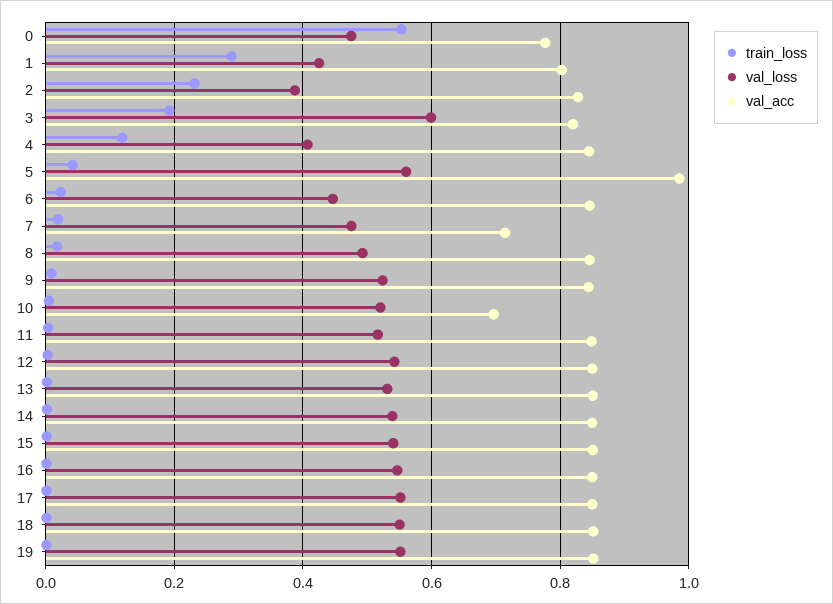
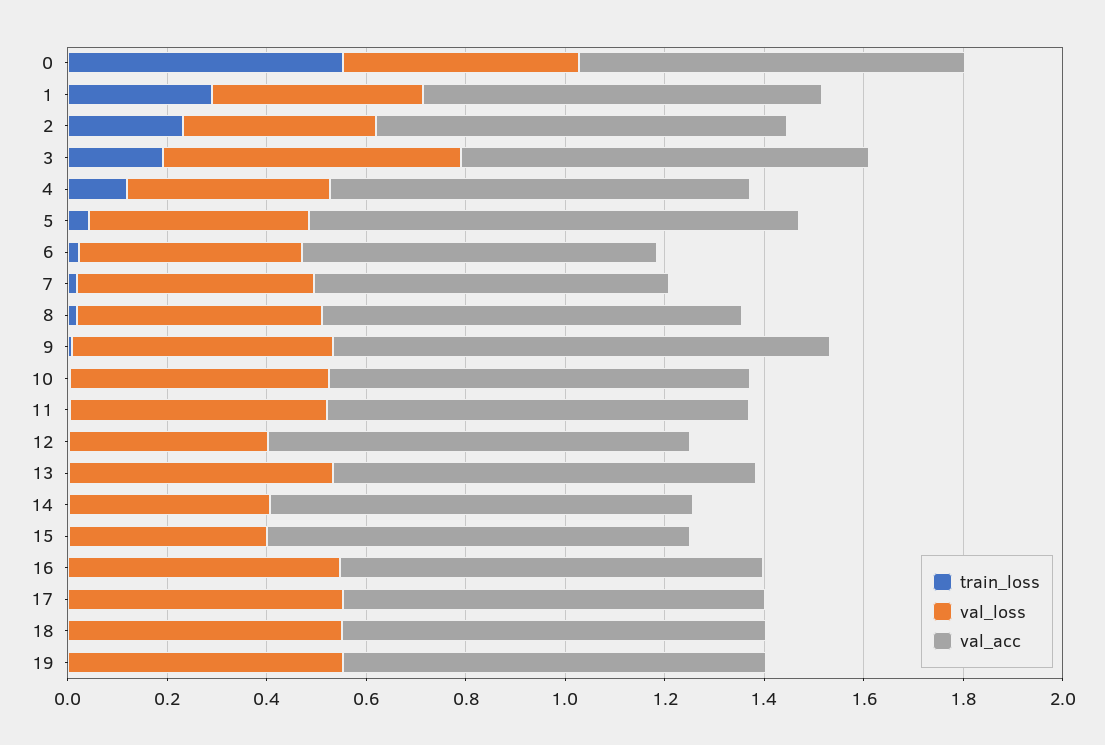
  {
    "train_loss": {
      "0": 0.56,
      "1": 0.28,
      "2": 0.24,
      "3": 0.2,
      "4": 0.12,
      "5": 0.04,
      "6": 0.02,
      "7": 0.02,
      "8": 0.02,
      "9": 0,
      "10": 0,
      "11": 0,
      "12": 0,
      "13": 0,
      "14": 0,
      "15": 0,
      "16": 0,
      "17": 0,
      "18": 0,
      "19": 0
    },
    "val_loss": {
      "0": 0.48,
      "1": 0.42,
      "2": 0.38,
      "3": 0.6,
      "4": 0.4,
-     "5": 0.56,
+     "5": 0.45,
      "6": 0.44,
      "7": 0.48,
      "8": 0.5,
      "9": 0.52,
      "10": 0.52,
      "11": 0.52,
-     "12": 0.54,
+     "12": 0.4,
      "13": 0.54,
-     "14": 0.54,
+     "14": 0.4,
-     "15": 0.54,
+     "15": 0.4,
      "16": 0.54,
      "17": 0.56,
      "18": 0.56,
      "19": 0.56
    },
    "val_acc": {
      "0": 0.78,
      "1": 0.8,
      "2": 0.82,
      "3": 0.82,
      "4": 0.84,
      "5": 0.98,
-     "6": 0.84,
+     "6": 0.7,
      "7": 0.72,
      "8": 0.84,
-     "9": 0.84,
+     "9": 1,
-     "10": 0.7,
+     "10": 0.85,
      "11": 0.84,
      "12": 0.84,
      "13": 0.86,
      "14": 0.84,
      "15": 0.86,
      "16": 0.84,
      "17": 0.84,
      "18": 0.86,
      "19": 0.86
    }
  }

